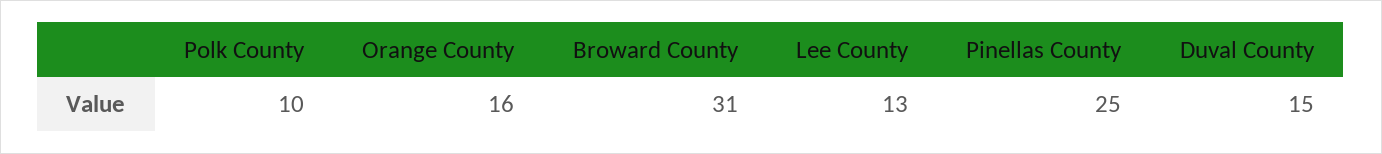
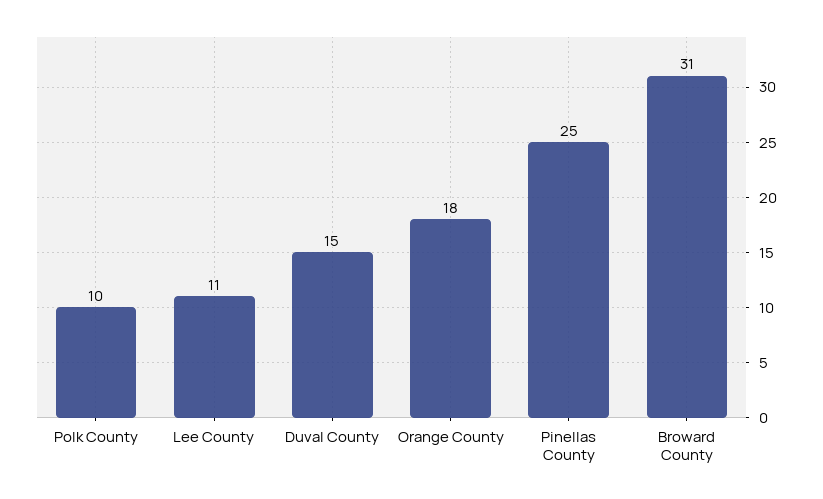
  {
    "Polk County": 10,
-   "Orange County": 16,
+   "Orange County": 18,
    "Broward County": 31,
-   "Lee County": 13,
+   "Lee County": 11,
    "Pinellas County": 25,
    "Duval County": 15
  }

